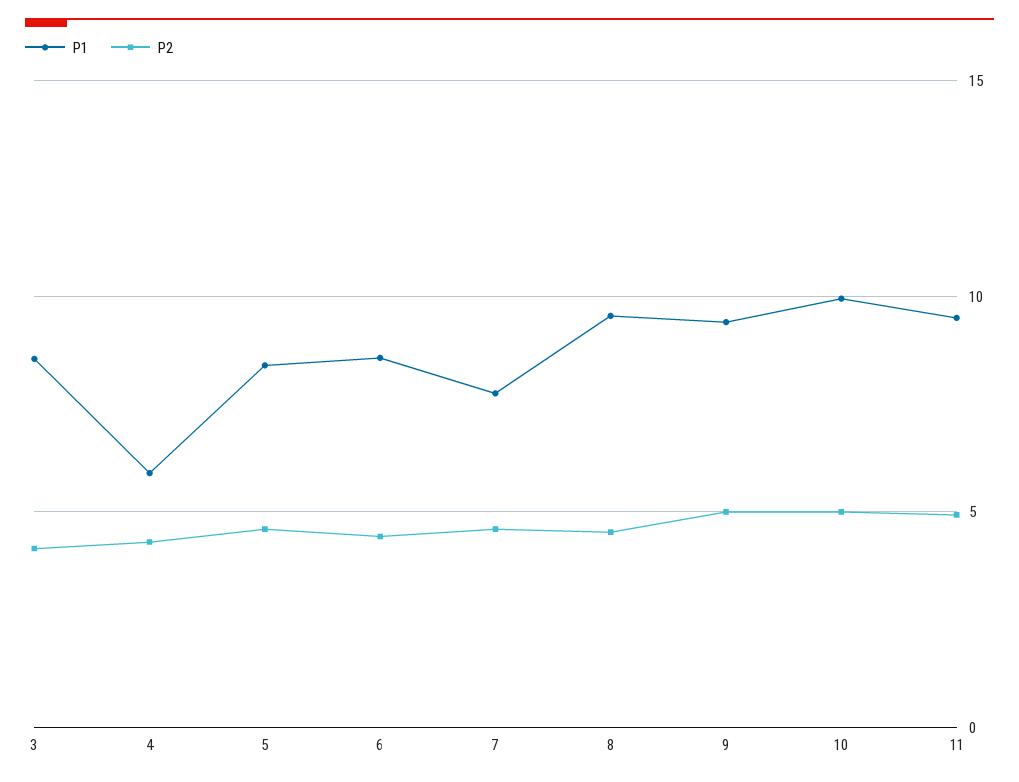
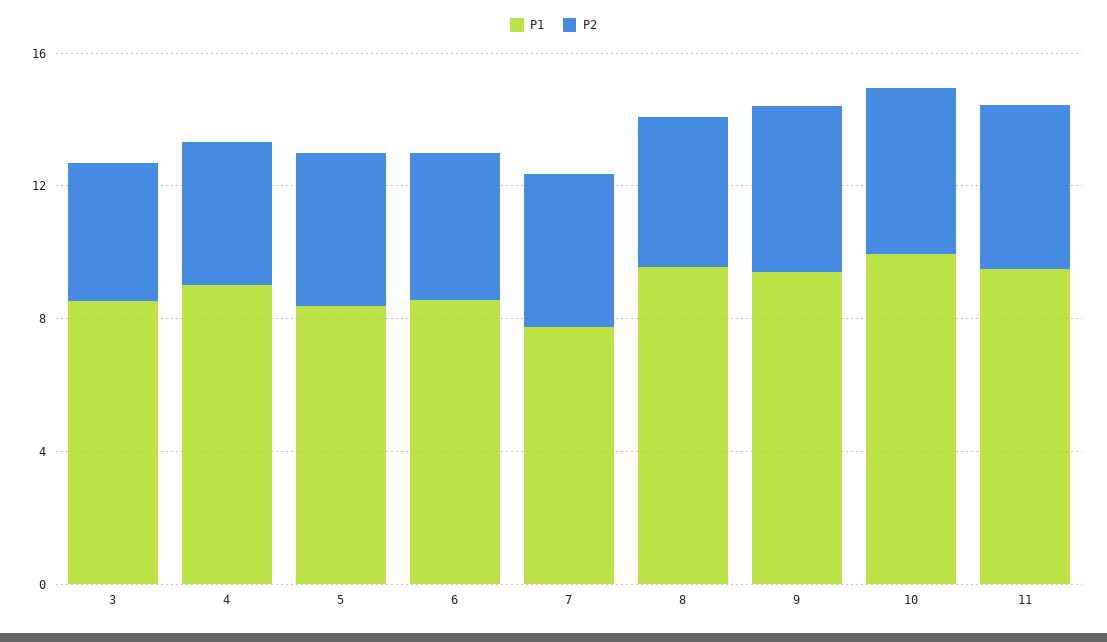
  {
    "P1": {
      "3": 8.5,
-     "4": 6,
+     "4": 9,
      "5": 8.5,
      "6": 8.5,
      "7": 8,
      "8": 9.5,
      "9": 9.5,
      "10": 10,
      "11": 9.5
    },
    "P2": {
      "3": 4,
      "4": 4.5,
      "5": 4.5,
      "6": 4.5,
      "7": 4.5,
      "8": 4.5,
      "9": 5,
      "10": 5,
      "11": 5
    }
  }

